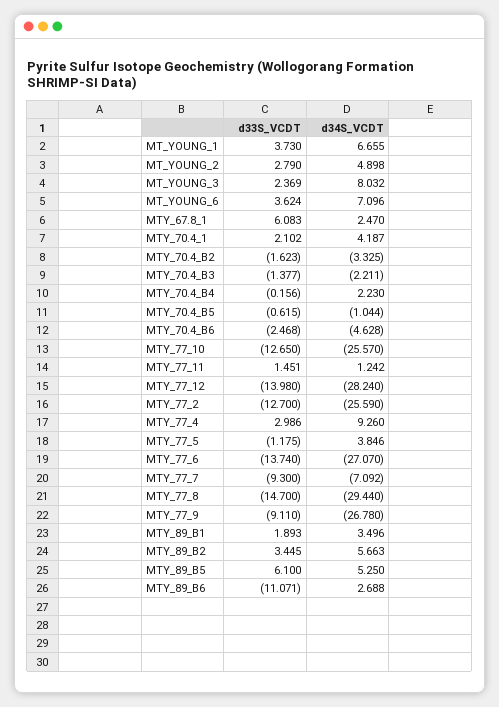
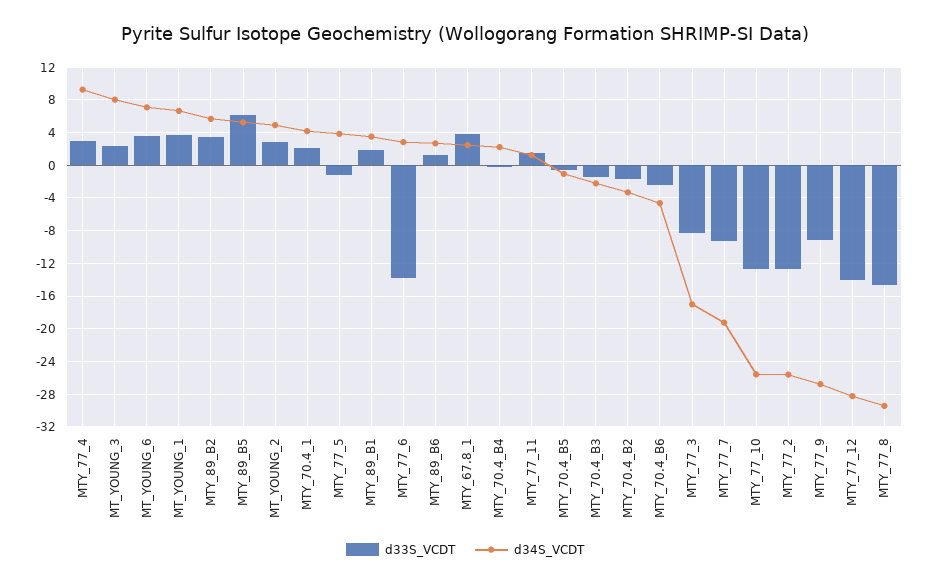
  {
    "d33S_VCDT": {
      "MT_YOUNG_1": 3.73,
      "MT_YOUNG_2": 2.79,
      "MT_YOUNG_3": 2.369,
      "MT_YOUNG_6": 3.624,
-     "MTY_67.8_1": 6.083,
+     "MTY_67.8_1": 4,
      "MTY_70.4_1": 2.102,
      "MTY_70.4_B2": -1.623,
      "MTY_70.4_B3": -1.377,
      "MTY_70.4_B4": -0.156,
      "MTY_70.4_B5": -0.615,
      "MTY_70.4_B6": -2.468,
      "MTY_77_10": -12.65,
      "MTY_77_11": 1.451,
      "MTY_77_12": -13.98,
      "MTY_77_2": -12.7,
      "MTY_77_4": 2.986,
      "MTY_77_5": -1.175,
      "MTY_77_6": -13.74,
      "MTY_77_7": -9.3,
      "MTY_77_8": -14.7,
      "MTY_77_9": -9.11,
      "MTY_89_B1": 1.893,
      "MTY_89_B2": 3.445,
      "MTY_89_B5": 6.1,
-     "MTY_89_B6": -11.071
+     "MTY_89_B6": 1,
+     "MTY_77_3": -8
    },
    "d34S_VCDT": {
      "MT_YOUNG_1": 6.655,
      "MT_YOUNG_2": 4.898,
      "MT_YOUNG_3": 8.032,
      "MT_YOUNG_6": 7.096,
      "MTY_67.8_1": 2.47,
      "MTY_70.4_1": 4.187,
      "MTY_70.4_B2": -3.325,
      "MTY_70.4_B3": -2.211,
      "MTY_70.4_B4": 2.23,
      "MTY_70.4_B5": -1.044,
      "MTY_70.4_B6": -4.628,
      "MTY_77_10": -25.57,
      "MTY_77_11": 1.242,
      "MTY_77_12": -28.24,
      "MTY_77_2": -25.59,
      "MTY_77_4": 9.26,
      "MTY_77_5": 3.846,
-     "MTY_77_6": -27.07,
+     "MTY_77_6": 3,
-     "MTY_77_7": -7.092,
+     "MTY_77_7": -19,
      "MTY_77_8": -29.44,
      "MTY_77_9": -26.78,
      "MTY_89_B1": 3.496,
      "MTY_89_B2": 5.663,
      "MTY_89_B5": 5.25,
-     "MTY_89_B6": 2.688
+     "MTY_89_B6": 2.688,
+     "MTY_77_3": -17
    }
  }

